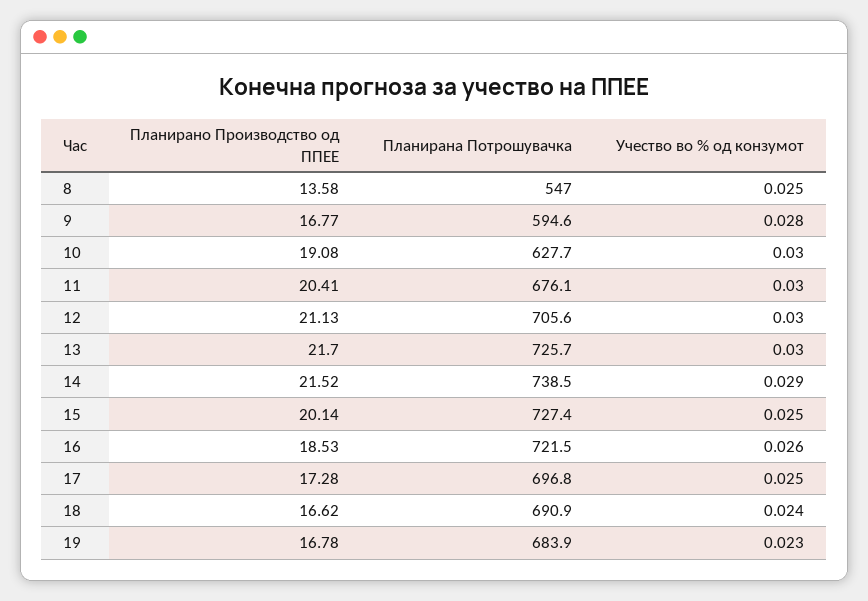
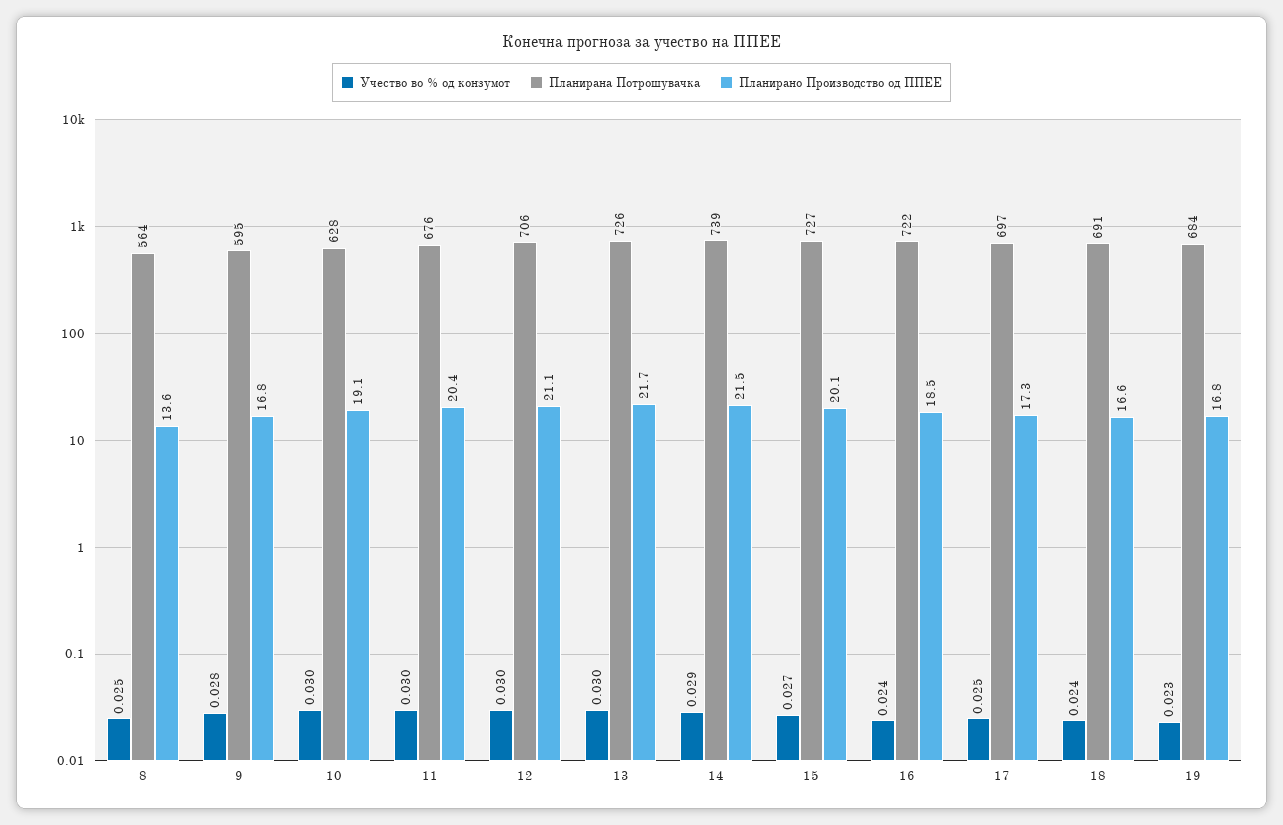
  {
    "Планирано Производство од ППЕЕ": {
      "8": 13.58,
      "9": 16.77,
      "10": 19.08,
      "11": 20.41,
      "12": 21.13,
      "13": 21.7,
      "14": 21.52,
      "15": 20.14,
      "16": 18.53,
      "17": 17.28,
      "18": 16.62,
      "19": 16.78
    },
    "Планирана Потрошувачка": {
-     "8": 547,
+     "8": 564,
      "9": 594.6,
      "10": 627.7,
      "11": 676.1,
      "12": 705.6,
      "13": 725.7,
      "14": 738.5,
      "15": 727.4,
      "16": 721.5,
      "17": 696.8,
      "18": 690.9,
      "19": 683.9
    },
    "Учество во % од конзумот": {
      "8": 0.025,
      "9": 0.028,
      "10": 0.03,
      "11": 0.03,
      "12": 0.03,
      "13": 0.03,
      "14": 0.029,
-     "15": 0.025,
+     "15": 0.027,
-     "16": 0.026,
+     "16": 0.024,
      "17": 0.025,
      "18": 0.024,
      "19": 0.023
    }
  }

